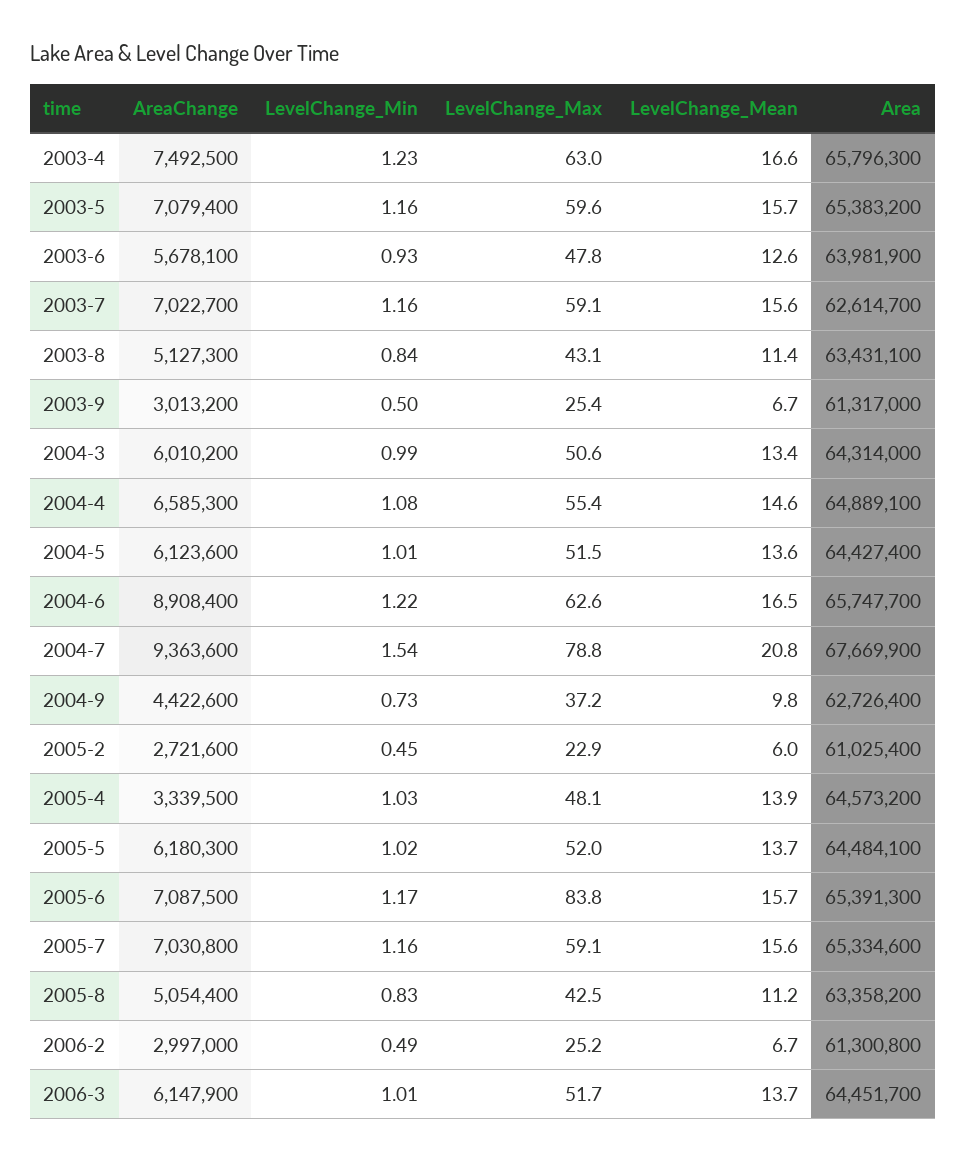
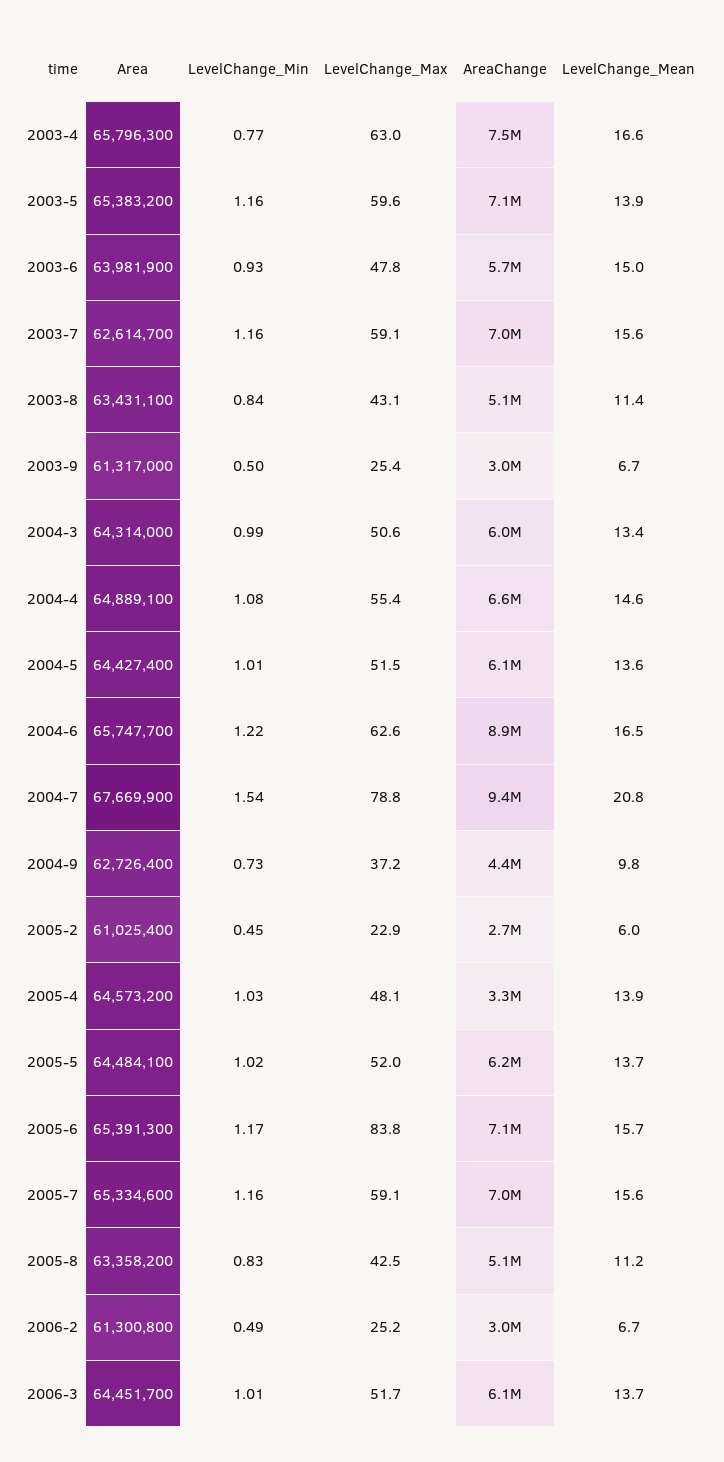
  {
    "AreaChange": {
      "2003-4": 7492500,
      "2003-5": 7079400,
      "2003-6": 5678100,
      "2003-7": 7022700,
      "2003-8": 5127300,
      "2003-9": 3013200,
      "2004-3": 6010200,
      "2004-4": 6585300,
      "2004-5": 6123600,
      "2004-6": 8908400,
      "2004-7": 9363600,
      "2004-9": 4422600,
      "2005-2": 2721600,
      "2005-4": 3339500,
      "2005-5": 6180300,
      "2005-6": 7087500,
      "2005-7": 7030800,
      "2005-8": 5054400,
      "2006-2": 2997000,
      "2006-3": 6147900
    },
    "LevelChange_Min": {
-     "2003-4": 1.23,
+     "2003-4": 0.77,
      "2003-5": 1.16,
      "2003-6": 0.93,
      "2003-7": 1.16,
      "2003-8": 0.84,
      "2003-9": 0.5,
      "2004-3": 0.99,
      "2004-4": 1.08,
      "2004-5": 1.01,
      "2004-6": 1.22,
      "2004-7": 1.54,
      "2004-9": 0.73,
      "2005-2": 0.45,
      "2005-4": 1.03,
      "2005-5": 1.02,
      "2005-6": 1.17,
      "2005-7": 1.16,
      "2005-8": 0.83,
      "2006-2": 0.49,
      "2006-3": 1.01
    },
    "LevelChange_Max": {
      "2003-4": 63,
      "2003-5": 59.6,
      "2003-6": 47.8,
      "2003-7": 59.1,
      "2003-8": 43.1,
      "2003-9": 25.4,
      "2004-3": 50.6,
      "2004-4": 55.4,
      "2004-5": 51.5,
      "2004-6": 62.6,
      "2004-7": 78.8,
      "2004-9": 37.2,
      "2005-2": 22.9,
      "2005-4": 48.1,
      "2005-5": 52,
      "2005-6": 83.8,
      "2005-7": 59.1,
      "2005-8": 42.5,
      "2006-2": 25.2,
      "2006-3": 51.7
    },
    "LevelChange_Mean": {
      "2003-4": 16.6,
-     "2003-5": 15.7,
+     "2003-5": 13.9,
-     "2003-6": 12.6,
+     "2003-6": 15,
      "2003-7": 15.6,
      "2003-8": 11.4,
      "2003-9": 6.7,
      "2004-3": 13.4,
      "2004-4": 14.6,
      "2004-5": 13.6,
      "2004-6": 16.5,
      "2004-7": 20.8,
      "2004-9": 9.8,
      "2005-2": 6,
      "2005-4": 13.9,
      "2005-5": 13.7,
      "2005-6": 15.7,
      "2005-7": 15.6,
      "2005-8": 11.2,
      "2006-2": 6.7,
      "2006-3": 13.7
    },
    "Area": {
      "2003-4": 65796300,
      "2003-5": 65383200,
      "2003-6": 63981900,
      "2003-7": 62614700,
      "2003-8": 63431100,
      "2003-9": 61317000,
      "2004-3": 64314000,
      "2004-4": 64889100,
      "2004-5": 64427400,
      "2004-6": 65747700,
      "2004-7": 67669900,
      "2004-9": 62726400,
      "2005-2": 61025400,
      "2005-4": 64573200,
      "2005-5": 64484100,
      "2005-6": 65391300,
      "2005-7": 65334600,
      "2005-8": 63358200,
      "2006-2": 61300800,
      "2006-3": 64451700
    }
  }

